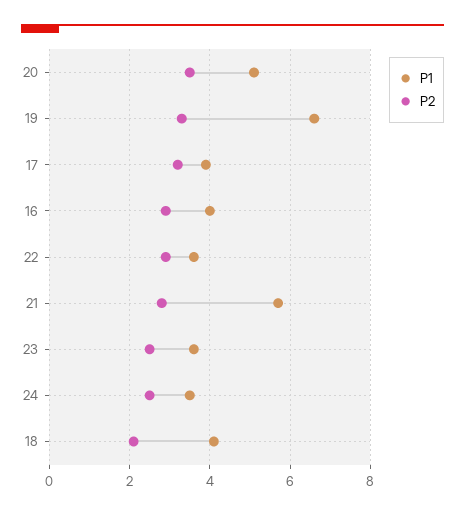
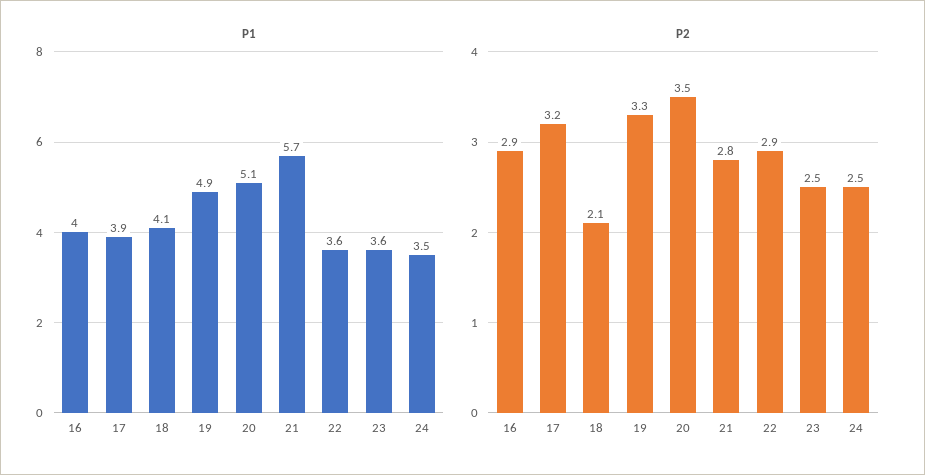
  {
    "P1": {
      "20": 5.1,
-     "19": 6.5,
+     "19": 4.9,
      "17": 3.9,
      "16": 4,
      "22": 3.6,
      "21": 5.7,
      "23": 3.6,
      "24": 3.5,
      "18": 4.1
    },
    "P2": {
      "20": 3.5,
      "19": 3.3,
      "17": 3.2,
      "16": 2.9,
      "22": 2.9,
      "21": 2.8,
      "23": 2.5,
      "24": 2.5,
      "18": 2.1
    }
  }

